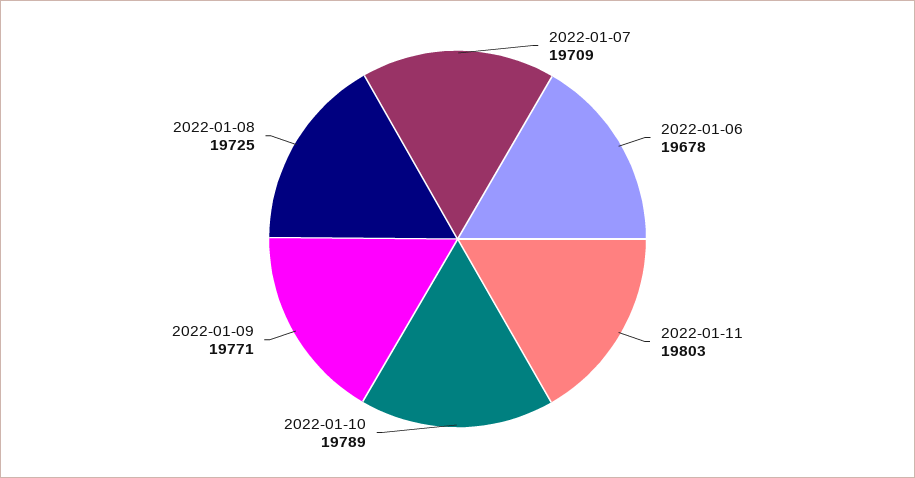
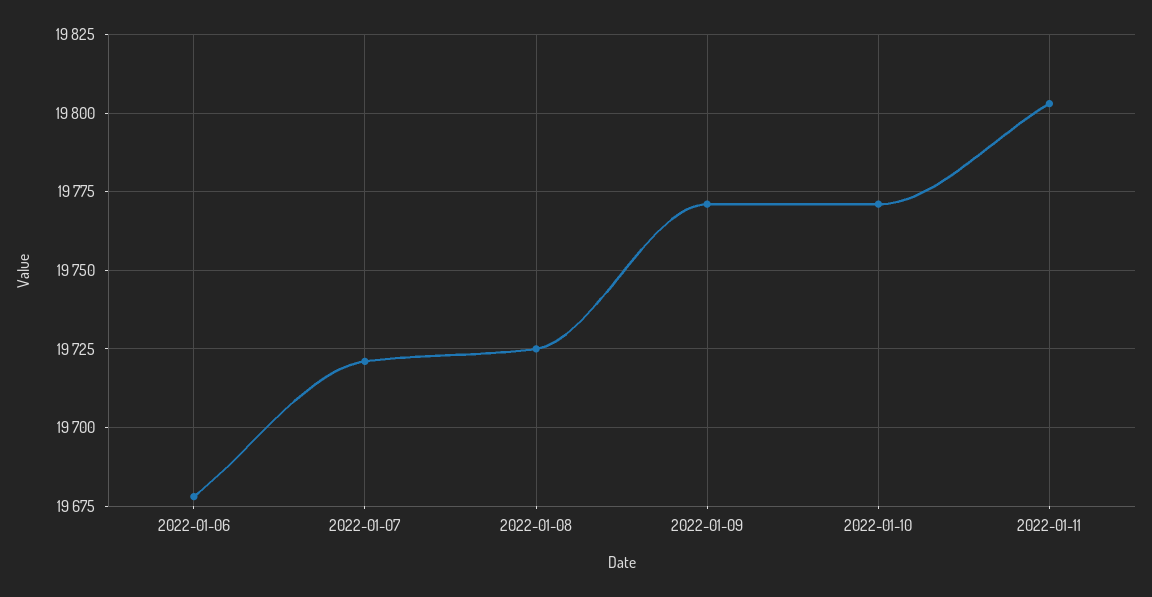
  {
-   "2022-01-07": 19709,
+   "2022-01-07": 19720,
    "2022-01-06": 19678,
    "2022-01-11": 19803,
-   "2022-01-10": 19789,
+   "2022-01-10": 19770,
    "2022-01-09": 19771,
    "2022-01-08": 19725
  }

